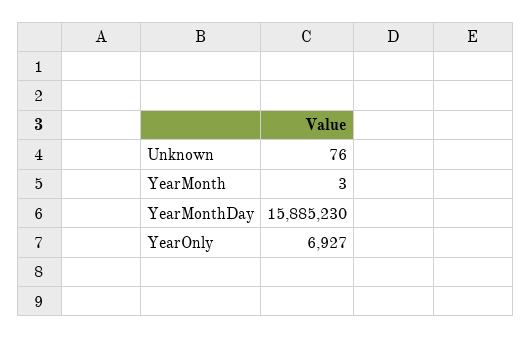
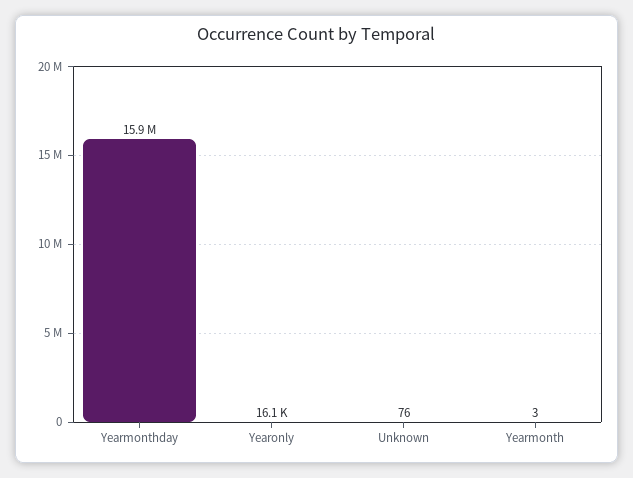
  {
    "Unknown": 76,
    "YearMonth": 3,
    "YearMonthDay": 15885230,
-   "YearOnly": 6927
+   "YearOnly": 16100
  }

